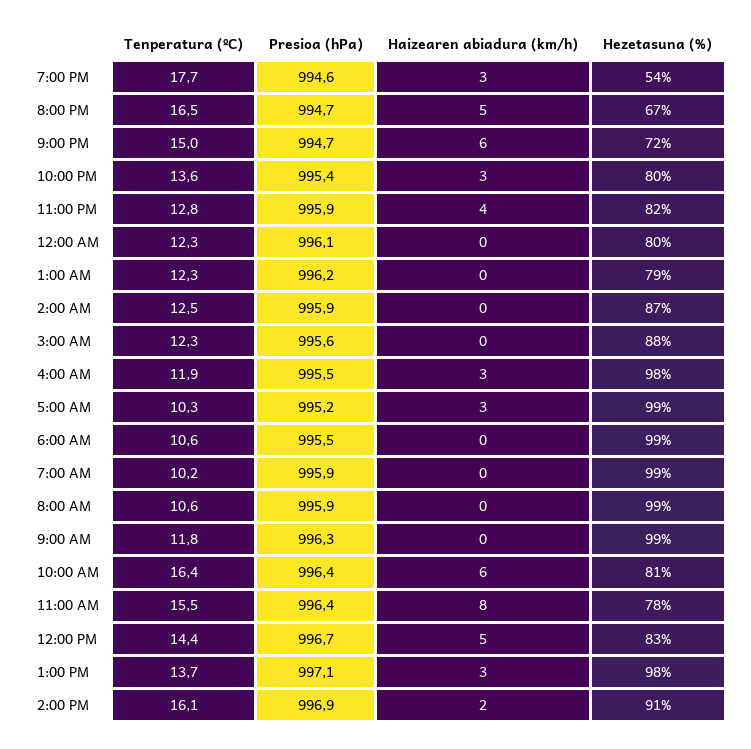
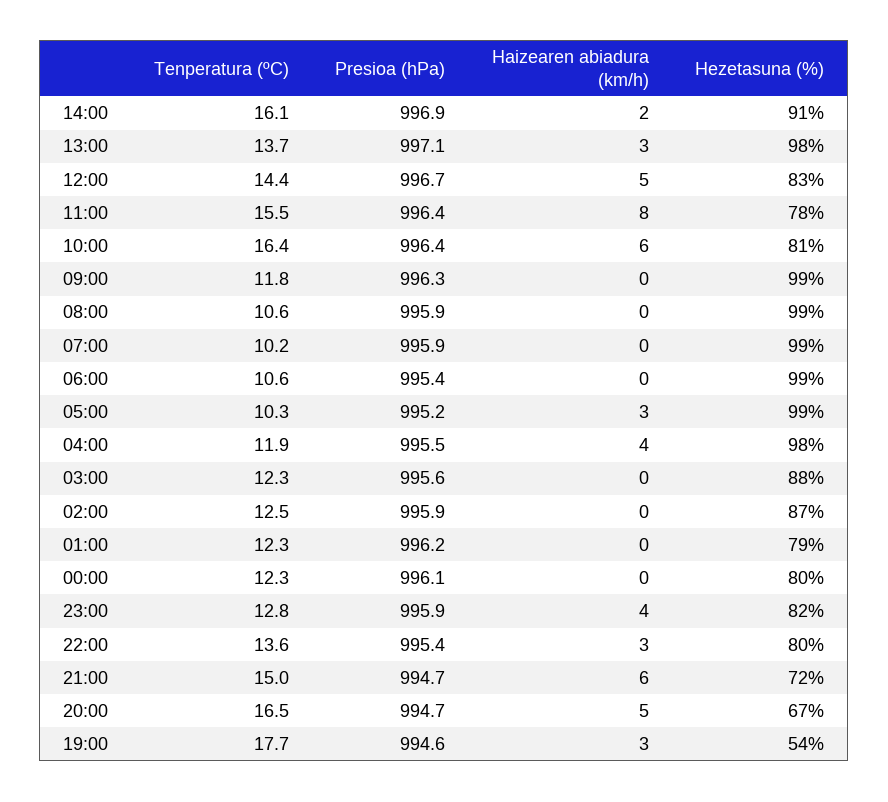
  {
    "Tenperatura (ºC)": {
      "7:00 PM": 17.7,
      "8:00 PM": 16.5,
      "9:00 PM": 15,
      "10:00 PM": 13.6,
      "11:00 PM": 12.8,
      "12:00 AM": 12.3,
      "1:00 AM": 12.3,
      "2:00 AM": 12.5,
      "3:00 AM": 12.3,
      "4:00 AM": 11.9,
      "5:00 AM": 10.3,
      "6:00 AM": 10.6,
      "7:00 AM": 10.2,
      "8:00 AM": 10.6,
      "9:00 AM": 11.8,
      "10:00 AM": 16.4,
      "11:00 AM": 15.5,
      "12:00 PM": 14.4,
      "1:00 PM": 13.7,
      "2:00 PM": 16.1
    },
    "Presioa (hPa)": {
      "7:00 PM": 994.6,
      "8:00 PM": 994.7,
      "9:00 PM": 994.7,
      "10:00 PM": 995.4,
      "11:00 PM": 995.9,
      "12:00 AM": 996.1,
      "1:00 AM": 996.2,
      "2:00 AM": 995.9,
      "3:00 AM": 995.6,
      "4:00 AM": 995.5,
      "5:00 AM": 995.2,
-     "6:00 AM": 995.5,
+     "6:00 AM": 995.4,
      "7:00 AM": 995.9,
      "8:00 AM": 995.9,
      "9:00 AM": 996.3,
      "10:00 AM": 996.4,
      "11:00 AM": 996.4,
      "12:00 PM": 996.7,
      "1:00 PM": 997.1,
      "2:00 PM": 996.9
    },
    "Haizearen abiadura (km/h)": {
      "7:00 PM": 3,
      "8:00 PM": 5,
      "9:00 PM": 6,
      "10:00 PM": 3,
      "11:00 PM": 4,
      "12:00 AM": 0,
      "1:00 AM": 0,
      "2:00 AM": 0,
      "3:00 AM": 0,
-     "4:00 AM": 3,
+     "4:00 AM": 4,
      "5:00 AM": 3,
      "6:00 AM": 0,
      "7:00 AM": 0,
      "8:00 AM": 0,
      "9:00 AM": 0,
      "10:00 AM": 6,
      "11:00 AM": 8,
      "12:00 PM": 5,
      "1:00 PM": 3,
      "2:00 PM": 2
    },
    "Hezetasuna (%)": {
      "7:00 PM": 54,
      "8:00 PM": 67,
      "9:00 PM": 72,
      "10:00 PM": 80,
      "11:00 PM": 82,
      "12:00 AM": 80,
      "1:00 AM": 79,
      "2:00 AM": 87,
      "3:00 AM": 88,
      "4:00 AM": 98,
      "5:00 AM": 99,
      "6:00 AM": 99,
      "7:00 AM": 99,
      "8:00 AM": 99,
      "9:00 AM": 99,
      "10:00 AM": 81,
      "11:00 AM": 78,
      "12:00 PM": 83,
      "1:00 PM": 98,
      "2:00 PM": 91
    }
  }

